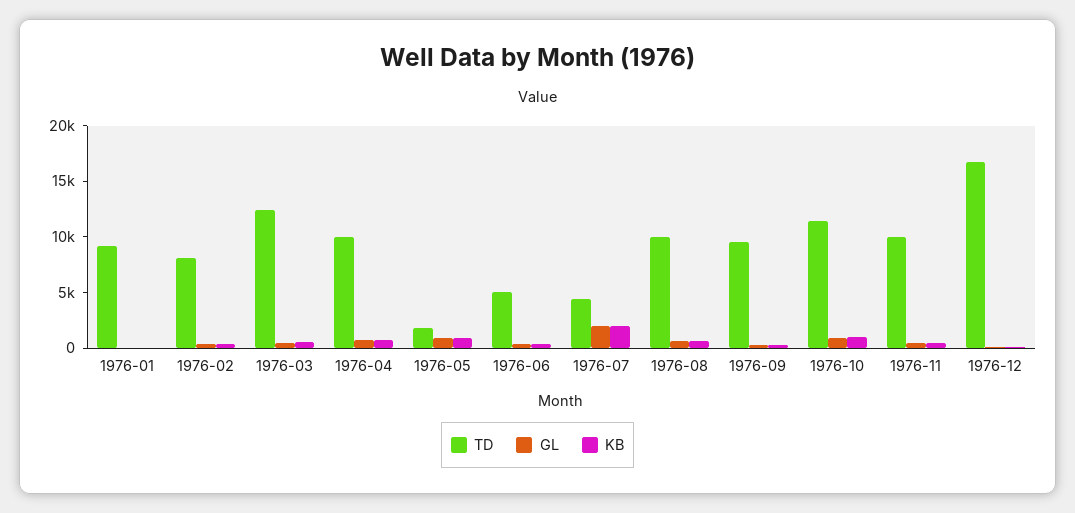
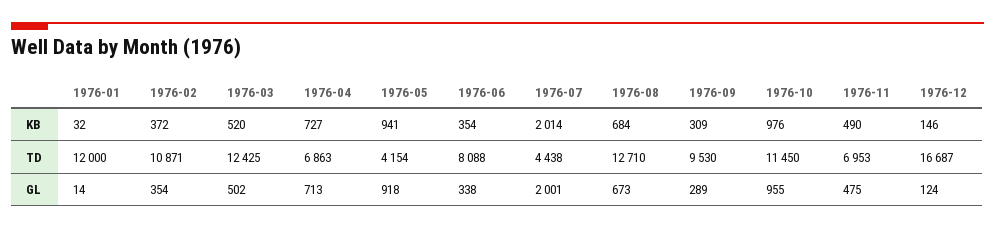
  {
    "TD": {
-     "1976-01": 9000,
+     "1976-01": 12000,
-     "1976-02": 8000,
+     "1976-02": 10871,
      "1976-03": 12425,
-     "1976-04": 10000,
+     "1976-04": 6863,
-     "1976-05": 2000,
+     "1976-05": 4154,
-     "1976-06": 5000,
+     "1976-06": 8088,
      "1976-07": 4438,
-     "1976-08": 10000,
+     "1976-08": 12710,
      "1976-09": 9530,
      "1976-10": 11450,
-     "1976-11": 10000,
+     "1976-11": 6953,
      "1976-12": 16687
    },
    "GL": {
      "1976-01": 14,
      "1976-02": 354,
      "1976-03": 502,
      "1976-04": 713,
      "1976-05": 918,
      "1976-06": 338,
      "1976-07": 2001,
      "1976-08": 673,
      "1976-09": 289,
      "1976-10": 955,
      "1976-11": 475,
      "1976-12": 124
    },
    "KB": {
      "1976-01": 32,
      "1976-02": 372,
      "1976-03": 520,
      "1976-04": 727,
      "1976-05": 941,
      "1976-06": 354,
      "1976-07": 2014,
      "1976-08": 684,
      "1976-09": 309,
      "1976-10": 976,
      "1976-11": 490,
      "1976-12": 146
    }
  }

